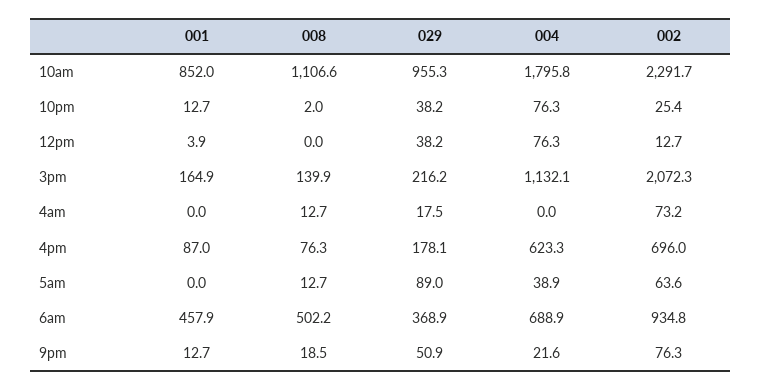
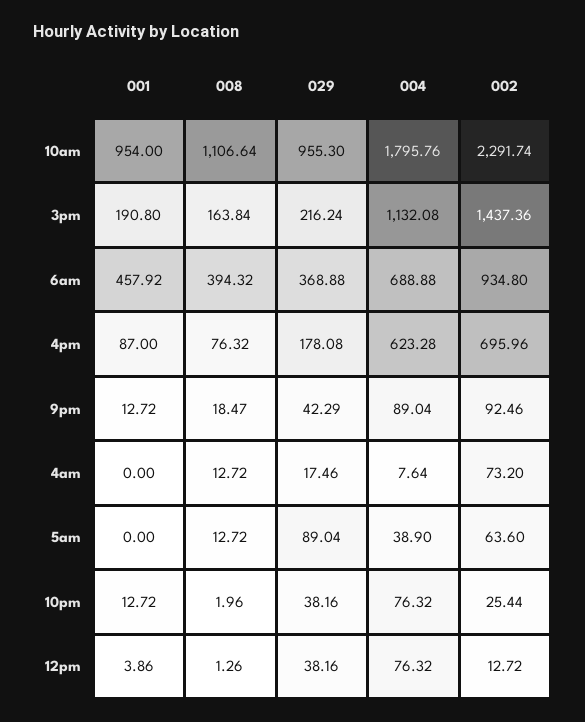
  {
    "001": {
-     "10am": 852,
+     "10am": 954,
      "10pm": 12.72,
      "12pm": 3.86,
-     "3pm": 164.9,
+     "3pm": 190.8,
      "4am": 0,
      "4pm": 87,
      "5am": 0,
      "6am": 457.92,
      "9pm": 12.72
    },
    "008": {
      "10am": 1106.64,
      "10pm": 1.96,
-     "12pm": 0,
+     "12pm": 1.26,
-     "3pm": 139.9,
+     "3pm": 163.84,
      "4am": 12.72,
      "4pm": 76.32,
      "5am": 12.72,
-     "6am": 502.2,
+     "6am": 394.32,
      "9pm": 18.47
    },
    "029": {
      "10am": 955.3,
      "10pm": 38.16,
      "12pm": 38.16,
      "3pm": 216.24,
      "4am": 17.46,
      "4pm": 178.08,
      "5am": 89.04,
      "6am": 368.88,
-     "9pm": 50.9
+     "9pm": 42.29
    },
    "004": {
      "10am": 1795.76,
      "10pm": 76.32,
      "12pm": 76.32,
      "3pm": 1132.08,
-     "4am": 0,
+     "4am": 7.64,
      "4pm": 623.28,
      "5am": 38.9,
      "6am": 688.88,
-     "9pm": 21.6
+     "9pm": 89.04
    },
    "002": {
      "10am": 2291.74,
      "10pm": 25.44,
      "12pm": 12.72,
-     "3pm": 2072.3,
+     "3pm": 1437.36,
      "4am": 73.2,
      "4pm": 695.96,
      "5am": 63.6,
      "6am": 934.8,
-     "9pm": 76.3
+     "9pm": 92.46
    }
  }

